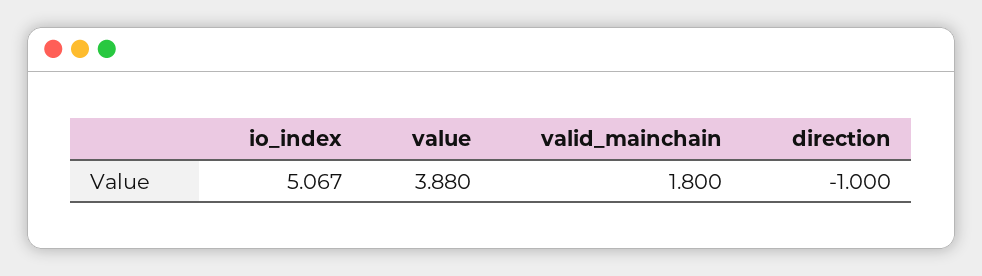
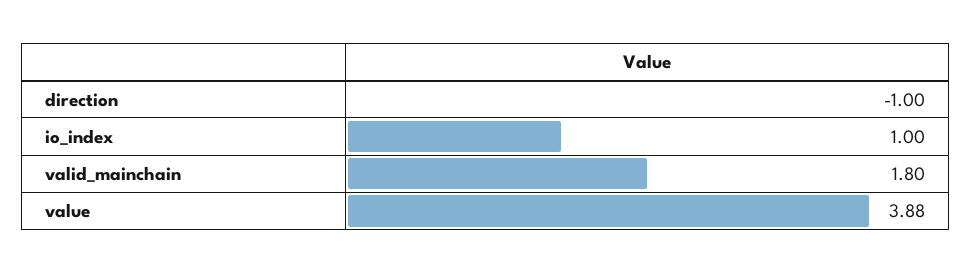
  {
-   "io_index": 5.067,
+   "io_index": 1,
    "value": 3.88,
    "valid_mainchain": 1.8,
    "direction": -1
  }

